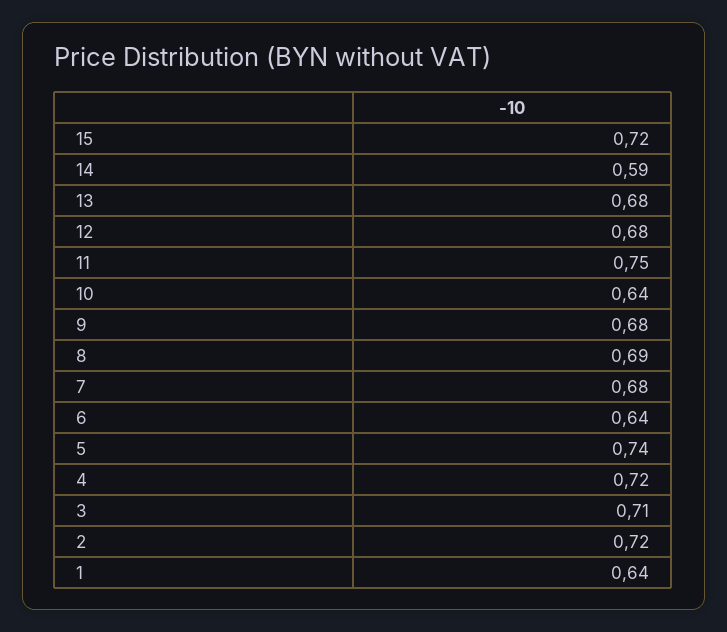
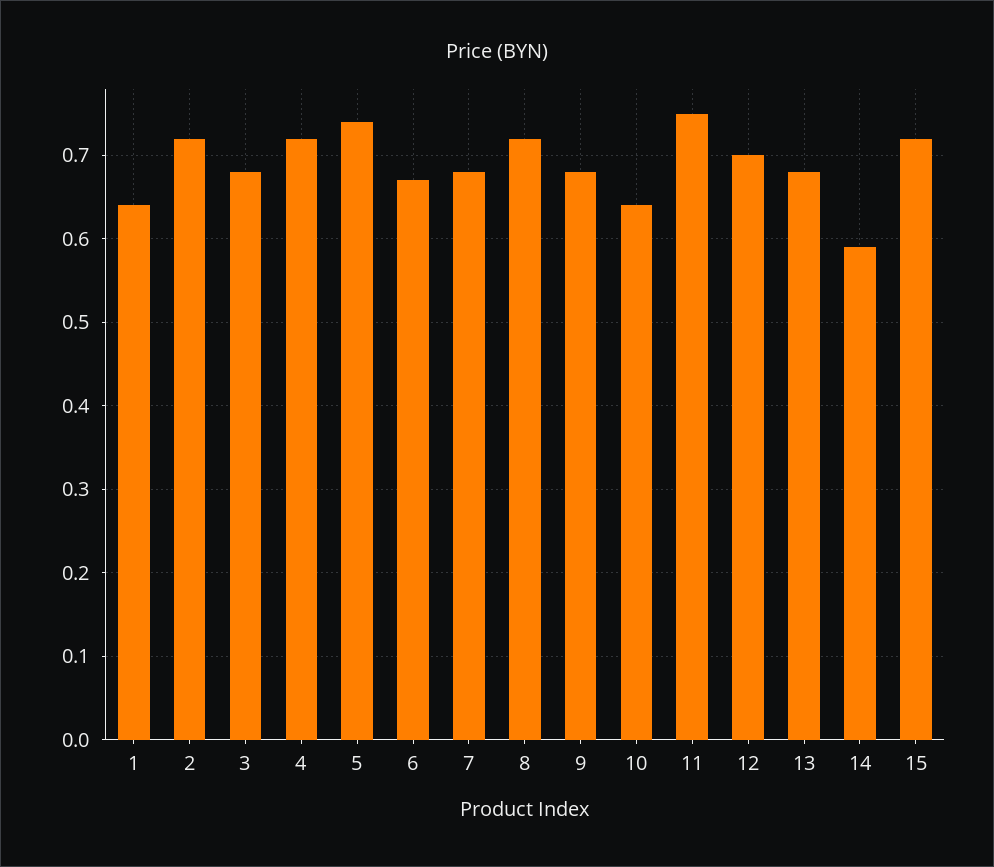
  {
    "15": 0.72,
    "14": 0.59,
    "13": 0.68,
-   "12": 0.68,
+   "12": 0.7,
    "11": 0.75,
    "10": 0.64,
    "9": 0.68,
-   "8": 0.69,
+   "8": 0.72,
    "7": 0.68,
-   "6": 0.64,
+   "6": 0.67,
    "5": 0.74,
    "4": 0.72,
-   "3": 0.71,
+   "3": 0.68,
    "2": 0.72,
    "1": 0.64
  }

